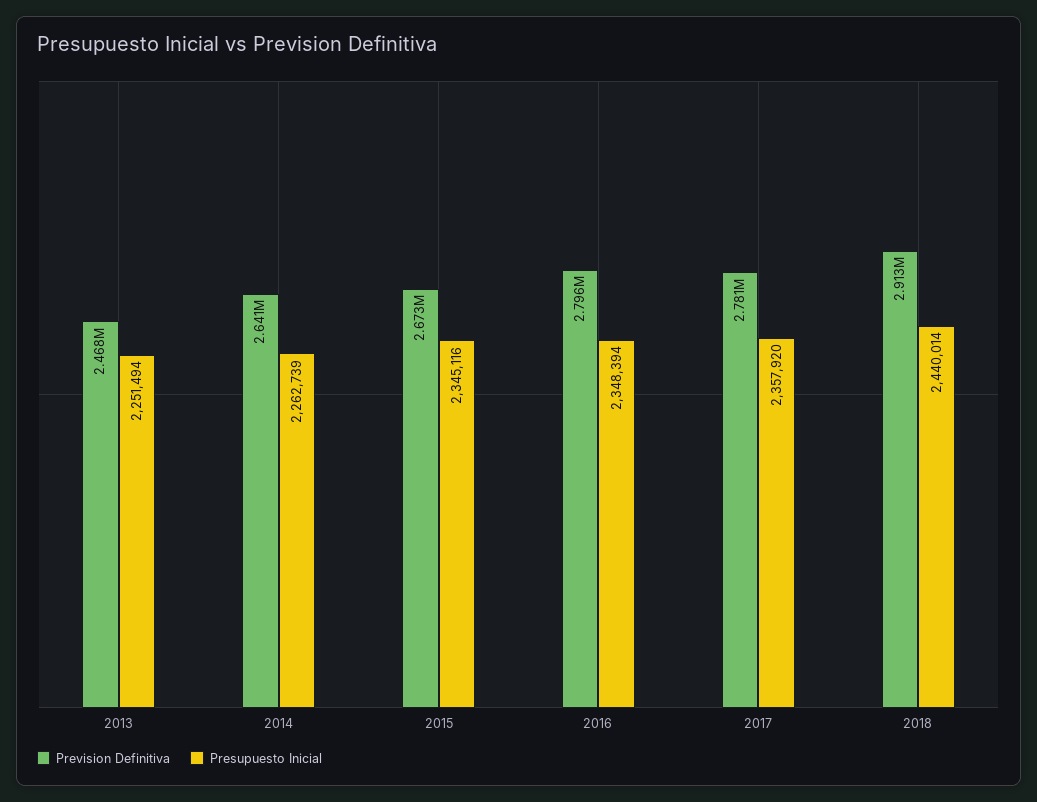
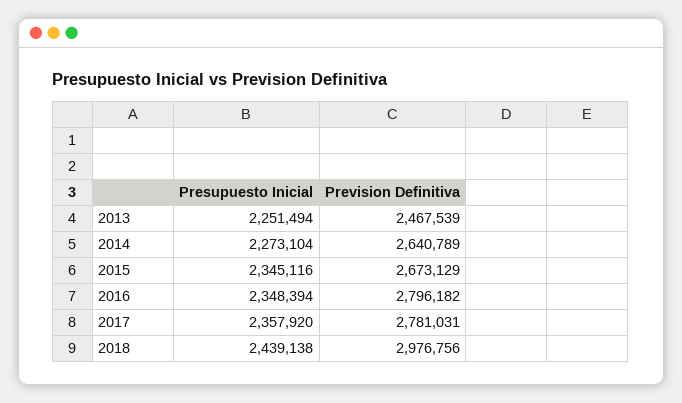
  {
    "Prevision Definitiva": {
      "2013": 2467539,
      "2014": 2640789,
      "2015": 2673129,
      "2016": 2796182,
      "2017": 2781031,
-     "2018": 2913000
+     "2018": 2976756
    },
    "Presupuesto Inicial": {
      "2013": 2251494,
-     "2014": 2262739,
+     "2014": 2273104,
      "2015": 2345116,
      "2016": 2348394,
      "2017": 2357920,
-     "2018": 2440014
+     "2018": 2439138
    }
  }

